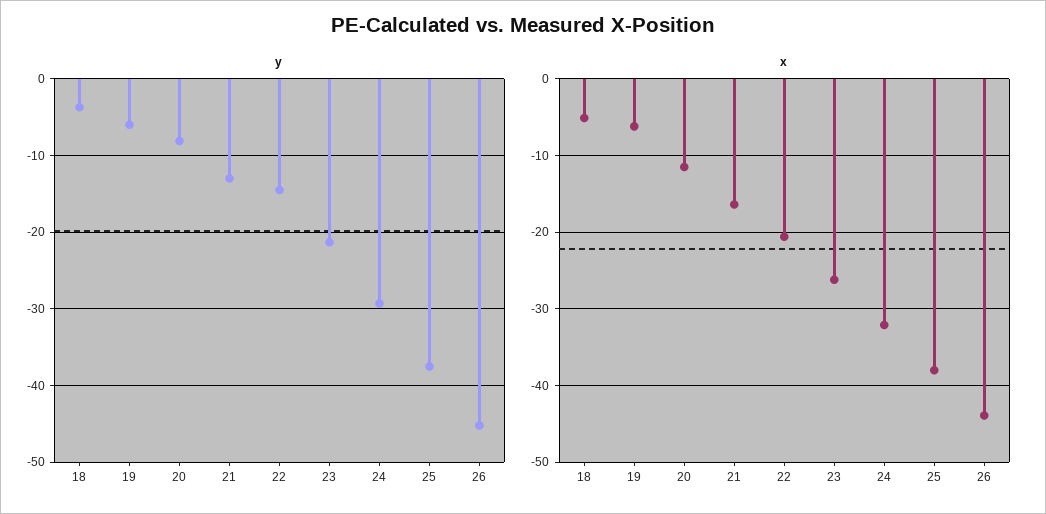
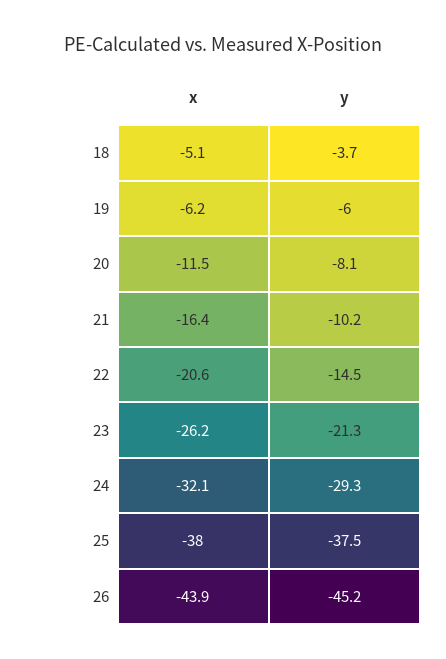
  {
    "y": {
      "18": -3.7,
      "19": -6,
      "20": -8.1,
-     "21": -13,
+     "21": -10.2,
      "22": -14.5,
      "23": -21.3,
      "24": -29.3,
      "25": -37.5,
      "26": -45.2
    },
    "x": {
      "18": -5.1,
      "19": -6.2,
      "20": -11.5,
      "21": -16.4,
      "22": -20.6,
      "23": -26.2,
      "24": -32.1,
      "25": -38,
      "26": -43.9
    }
  }

